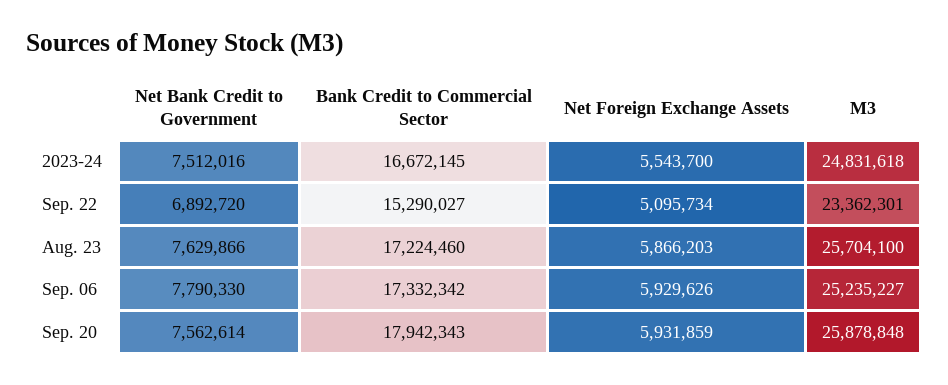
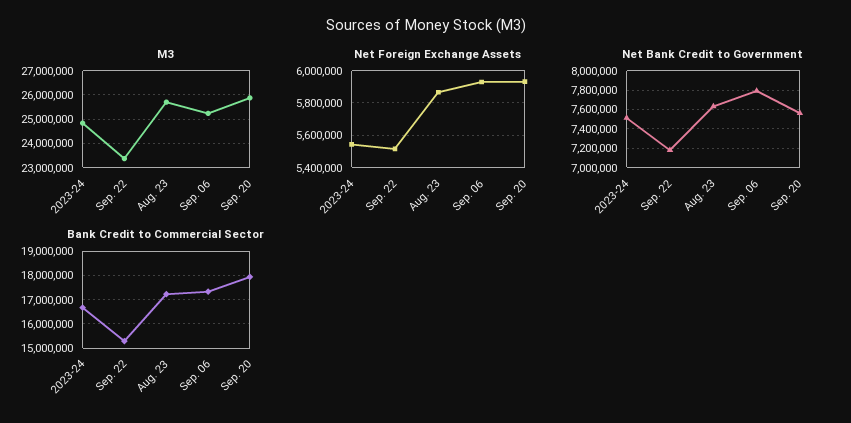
  {
    "Net Bank Credit to Government": {
      "2023-24": 7512016,
-     "Sep. 22": 6892720,
+     "Sep. 22": 7200000,
      "Aug. 23": 7629866,
      "Sep. 06": 7790330,
      "Sep. 20": 7562614
    },
    "Bank Credit to Commercial Sector": {
      "2023-24": 16672145,
      "Sep. 22": 15290027,
      "Aug. 23": 17224460,
      "Sep. 06": 17332342,
      "Sep. 20": 17942343
    },
    "Net Foreign Exchange Assets": {
      "2023-24": 5543700,
-     "Sep. 22": 5095734,
+     "Sep. 22": 5500000,
      "Aug. 23": 5866203,
      "Sep. 06": 5929626,
      "Sep. 20": 5931859
    },
    "M3": {
      "2023-24": 24831618,
      "Sep. 22": 23362301,
      "Aug. 23": 25704100,
      "Sep. 06": 25235227,
      "Sep. 20": 25878848
    }
  }

